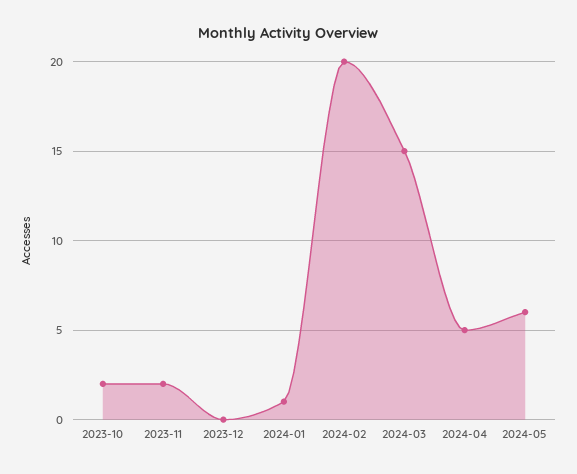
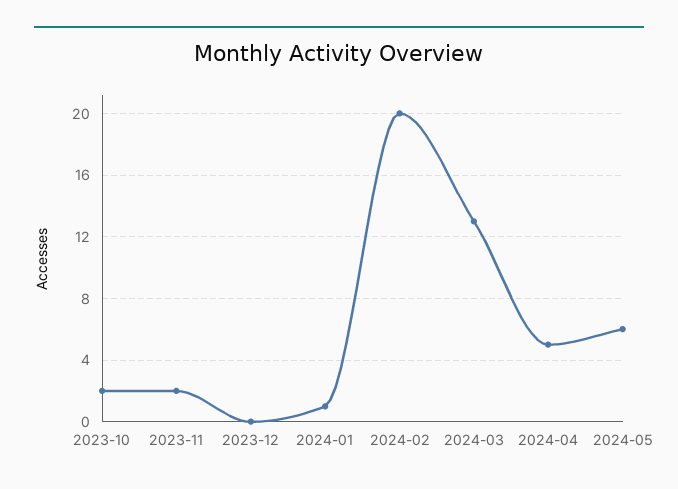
  {
    "2023-10": 2,
    "2023-11": 2,
    "2023-12": 0,
    "2024-01": 1,
    "2024-02": 20,
-   "2024-03": 15,
+   "2024-03": 13,
    "2024-04": 5,
    "2024-05": 6
  }

